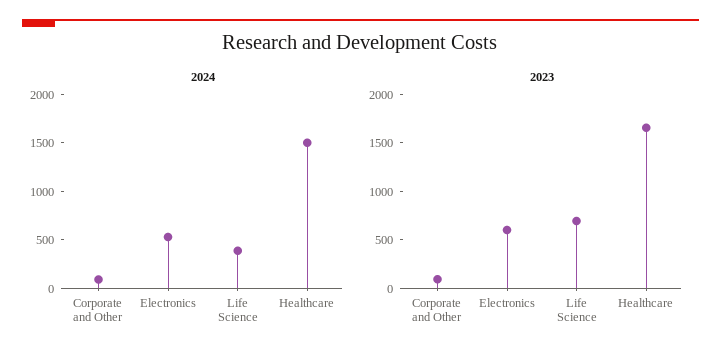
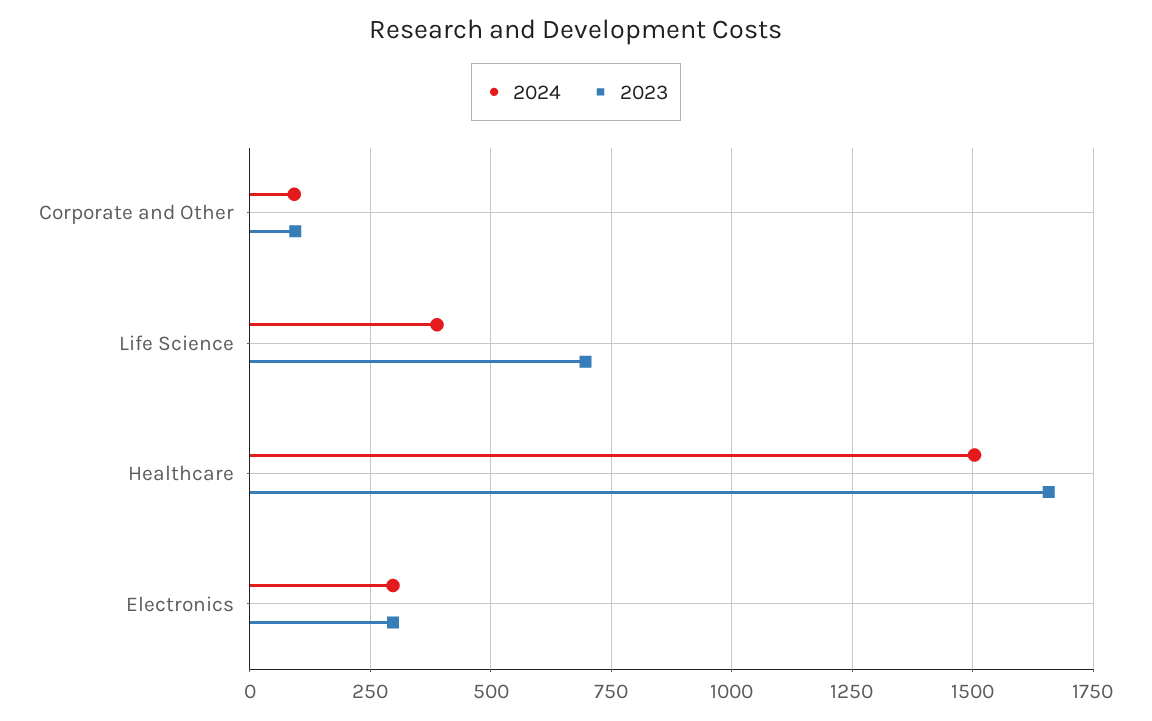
  {
    "2024": {
      "Corporate and Other": 100,
-     "Electronics": 500,
+     "Electronics": 300,
      "Life Science": 400,
      "Healthcare": 1500
    },
    "2023": {
      "Corporate and Other": 100,
-     "Electronics": 600,
+     "Electronics": 300,
      "Life Science": 700,
      "Healthcare": 1650
    }
  }

